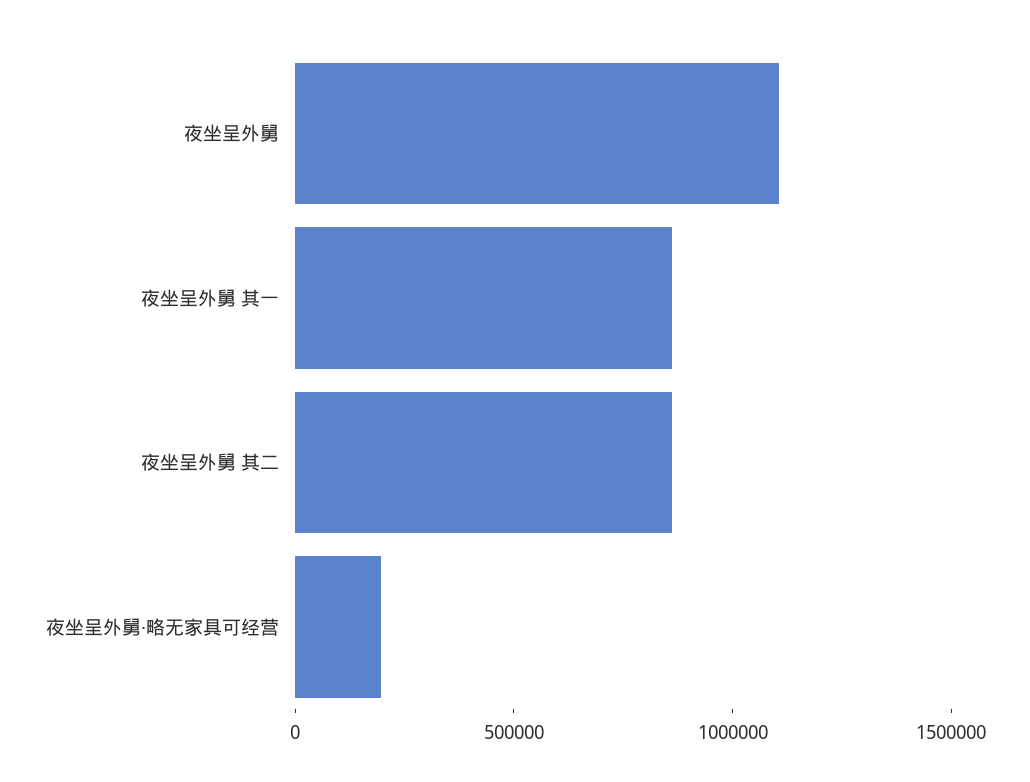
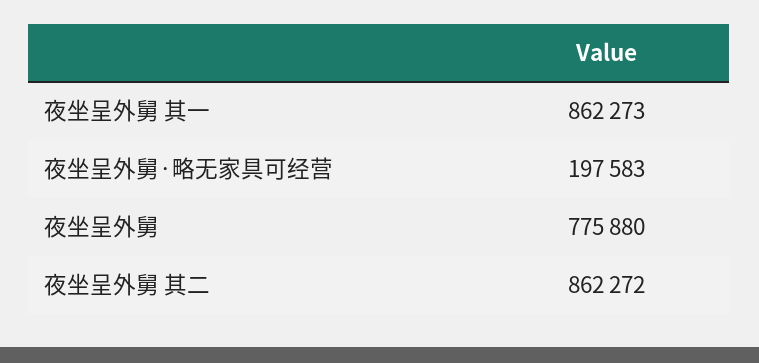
  {
-   "夜坐呈外舅": 1100000,
+   "夜坐呈外舅": 775880,
    "夜坐呈外舅 其一": 862273,
    "夜坐呈外舅 其二": 862272,
    "夜坐呈外舅·略无家具可经营": 197583
  }

